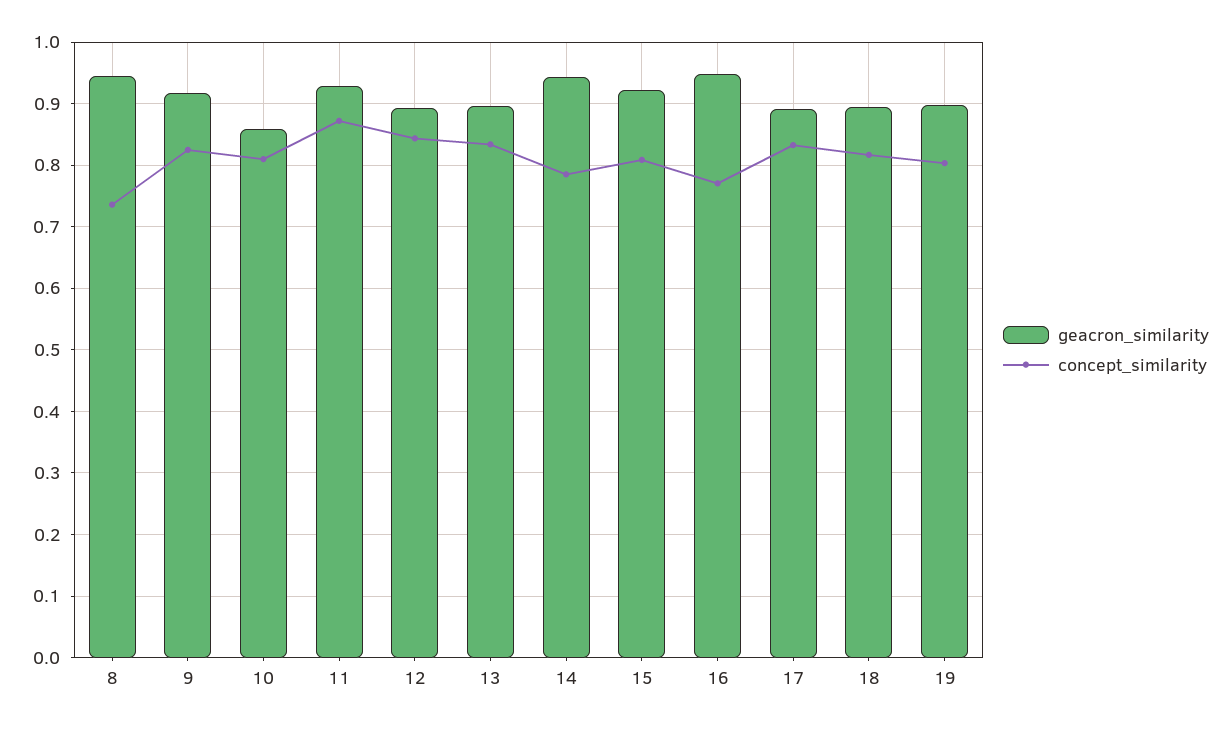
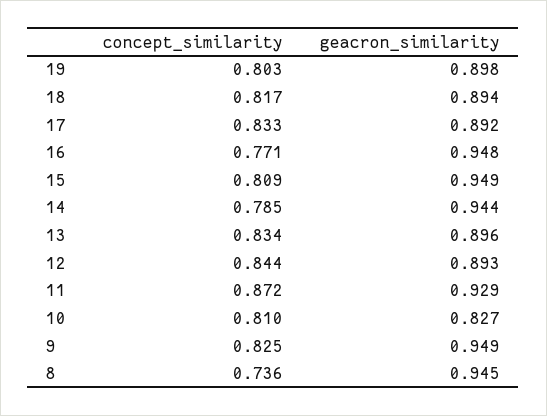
  {
    "geacron_similarity": {
      "8": 0.945,
-     "9": 0.92,
+     "9": 0.949,
-     "10": 0.86,
+     "10": 0.827,
      "11": 0.929,
      "12": 0.893,
      "13": 0.896,
      "14": 0.944,
-     "15": 0.92,
+     "15": 0.949,
      "16": 0.948,
      "17": 0.892,
      "18": 0.894,
      "19": 0.898
    },
    "concept_similarity": {
      "8": 0.736,
      "9": 0.825,
      "10": 0.81,
      "11": 0.872,
      "12": 0.844,
      "13": 0.834,
      "14": 0.785,
      "15": 0.809,
      "16": 0.771,
      "17": 0.833,
      "18": 0.817,
      "19": 0.803
    }
  }

